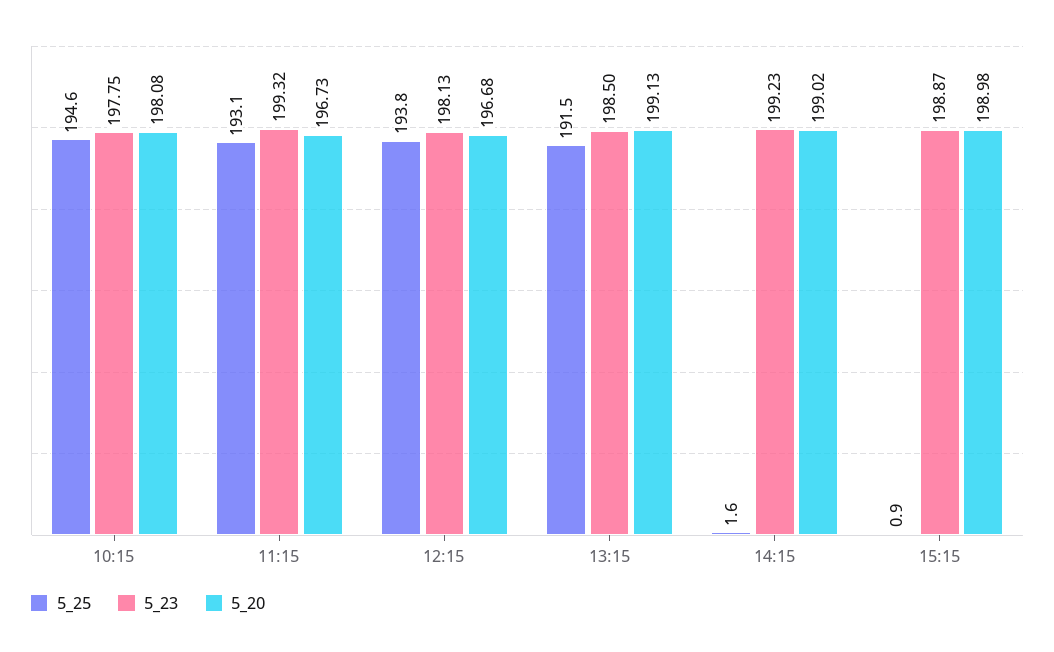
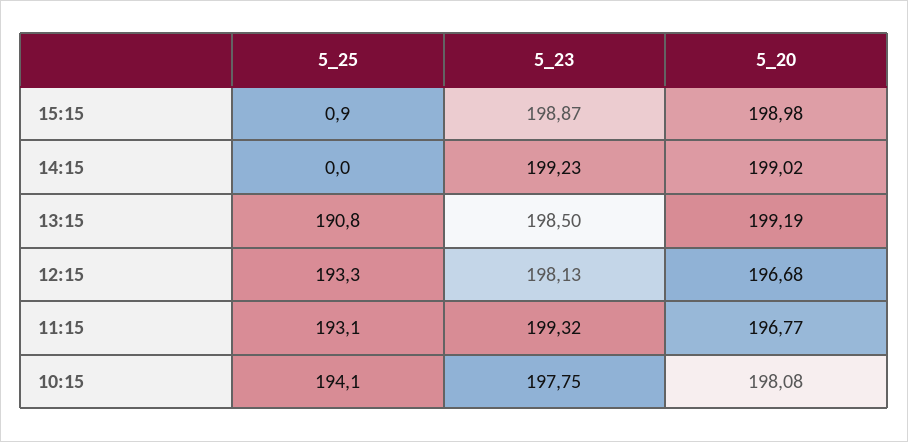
  {
    "5_25": {
-     "10:15": 194.6,
+     "10:15": 194.1,
      "11:15": 193.1,
-     "12:15": 193.8,
+     "12:15": 193.3,
-     "13:15": 191.5,
+     "13:15": 190.8,
-     "14:15": 1.6,
+     "14:15": 0,
      "15:15": 0.9
    },
    "5_23": {
      "10:15": 197.75,
      "11:15": 199.32,
      "12:15": 198.13,
      "13:15": 198.5,
      "14:15": 199.23,
      "15:15": 198.87
    },
    "5_20": {
      "10:15": 198.08,
-     "11:15": 196.73,
+     "11:15": 196.77,
      "12:15": 196.68,
-     "13:15": 199.13,
+     "13:15": 199.19,
      "14:15": 199.02,
      "15:15": 198.98
    }
  }

